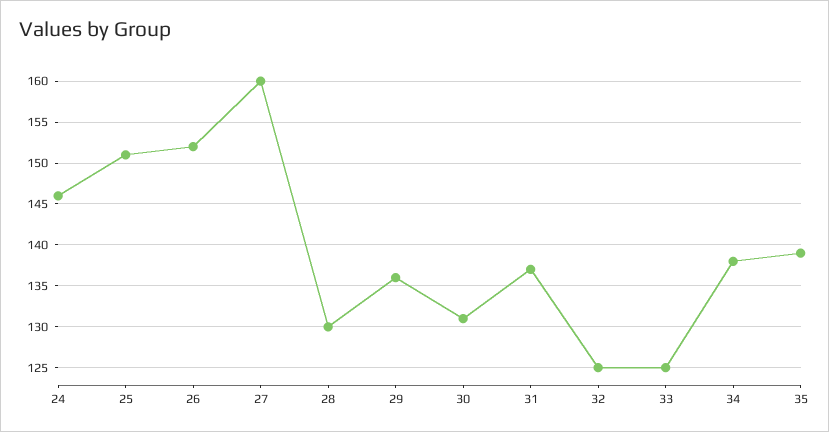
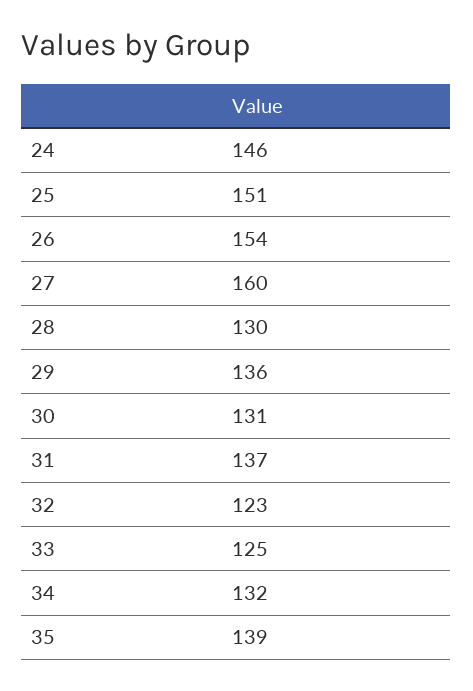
  {
    "24": 146,
    "25": 151,
-   "26": 152,
+   "26": 154,
    "27": 160,
    "28": 130,
    "29": 136,
    "30": 131,
    "31": 137,
-   "32": 125,
+   "32": 123,
    "33": 125,
-   "34": 138,
+   "34": 132,
    "35": 139
  }

